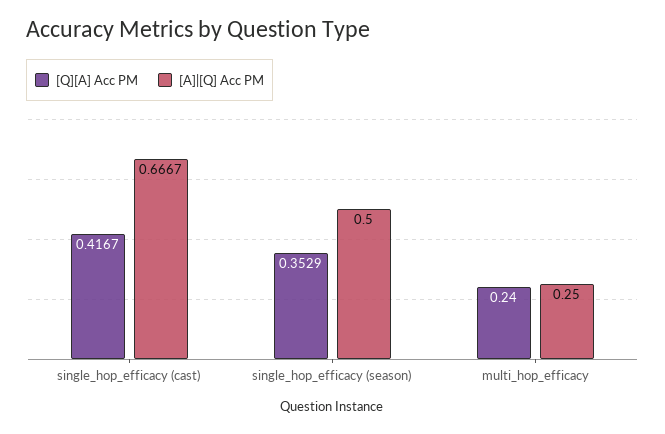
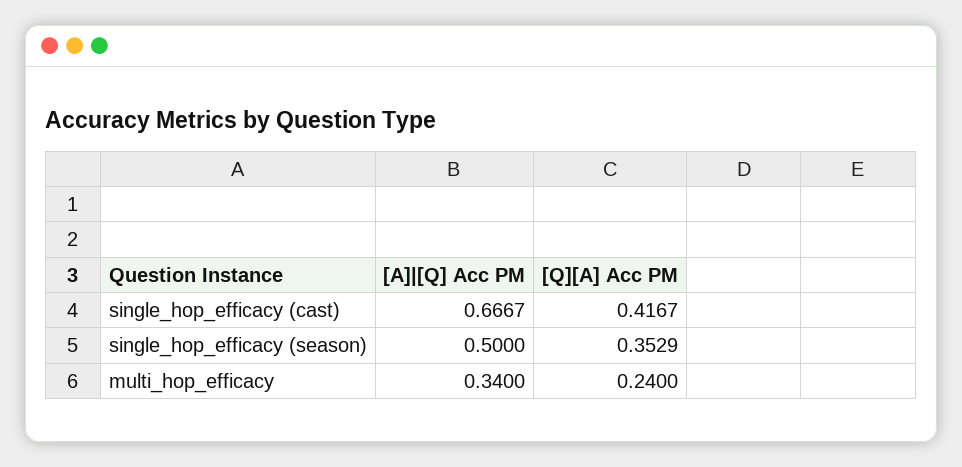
  {
    "[Q][A] Acc PM": {
      "single_hop_efficacy (cast)": 0.4167,
      "single_hop_efficacy (season)": 0.3529,
      "multi_hop_efficacy": 0.24
    },
    "[A]|[Q] Acc PM": {
      "single_hop_efficacy (cast)": 0.6667,
      "single_hop_efficacy (season)": 0.5,
-     "multi_hop_efficacy": 0.25
+     "multi_hop_efficacy": 0.34
    }
  }

